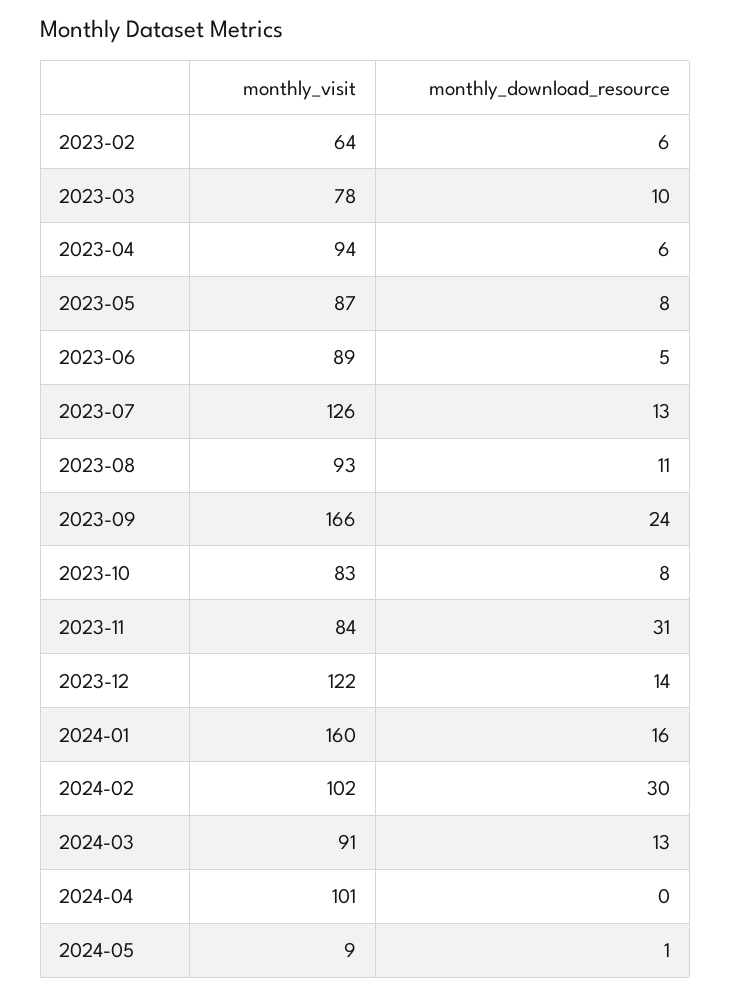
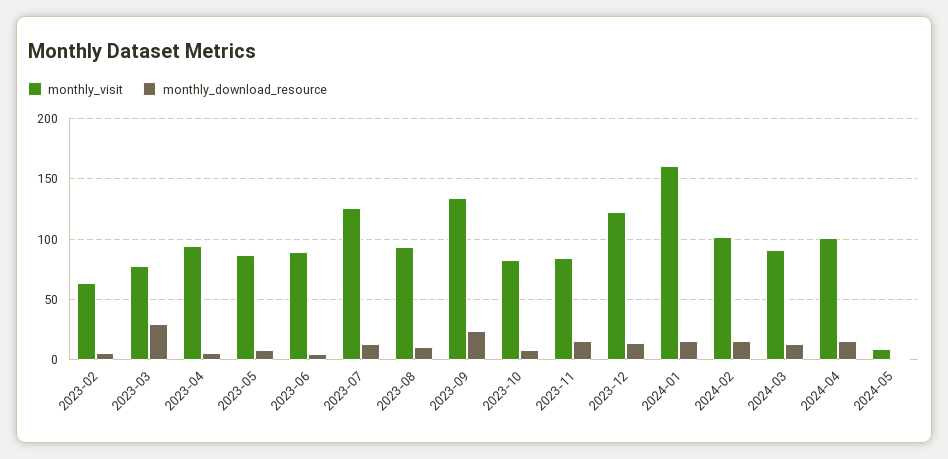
  {
    "monthly_visit": {
      "2023-02": 64,
      "2023-03": 78,
      "2023-04": 94,
      "2023-05": 87,
      "2023-06": 89,
      "2023-07": 126,
      "2023-08": 93,
-     "2023-09": 166,
+     "2023-09": 135,
      "2023-10": 83,
      "2023-11": 84,
      "2023-12": 122,
      "2024-01": 160,
      "2024-02": 102,
      "2024-03": 91,
      "2024-04": 101,
      "2024-05": 9
    },
    "monthly_download_resource": {
      "2023-02": 6,
-     "2023-03": 10,
+     "2023-03": 30,
      "2023-04": 6,
      "2023-05": 8,
      "2023-06": 5,
      "2023-07": 13,
      "2023-08": 11,
      "2023-09": 24,
      "2023-10": 8,
-     "2023-11": 31,
+     "2023-11": 15,
      "2023-12": 14,
      "2024-01": 16,
-     "2024-02": 30,
+     "2024-02": 15,
      "2024-03": 13,
-     "2024-04": 0,
+     "2024-04": 15,
      "2024-05": 1
    }
  }

